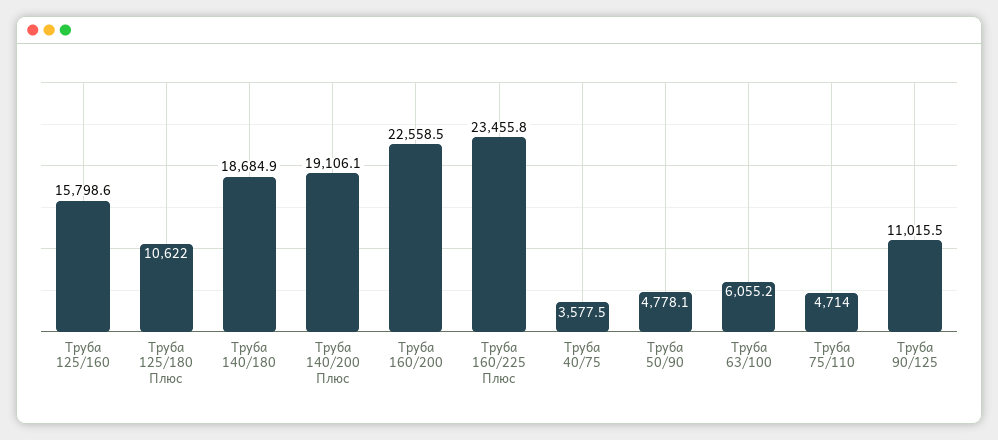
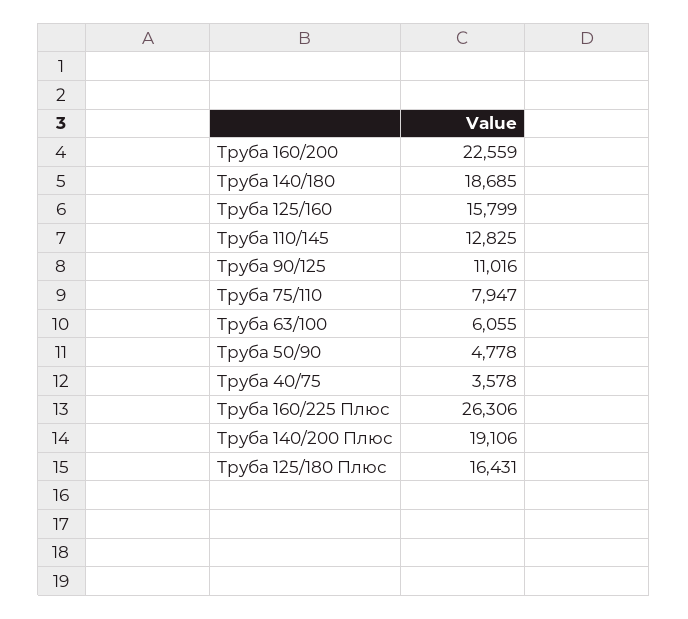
  {
    "Труба 125/160": 15798.6,
-   "Труба 125/180 Плюс": 10622,
+   "Труба 125/180 Плюс": 16431,
    "Труба 140/180": 18684.9,
    "Труба 140/200 Плюс": 19106.1,
    "Труба 160/200": 22558.5,
-   "Труба 160/225 Плюс": 23455.8,
+   "Труба 160/225 Плюс": 26306,
    "Труба 40/75": 3577.5,
    "Труба 50/90": 4778.1,
    "Труба 63/100": 6055.2,
-   "Труба 75/110": 4714,
+   "Труба 75/110": 7947,
-   "Труба 90/125": 11015.5
+   "Труба 90/125": 11015.5,
+   "Труба 110/145": 12825
  }

